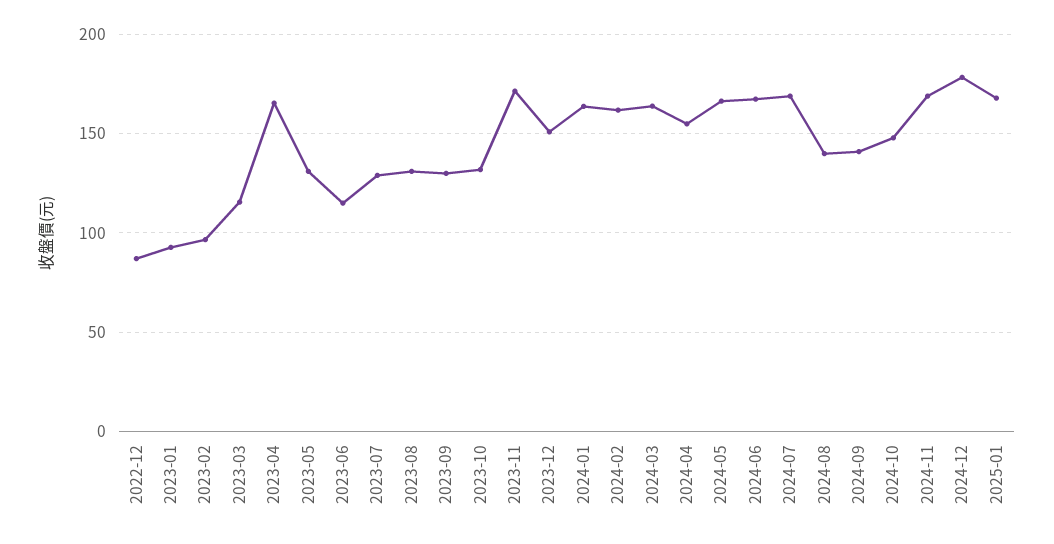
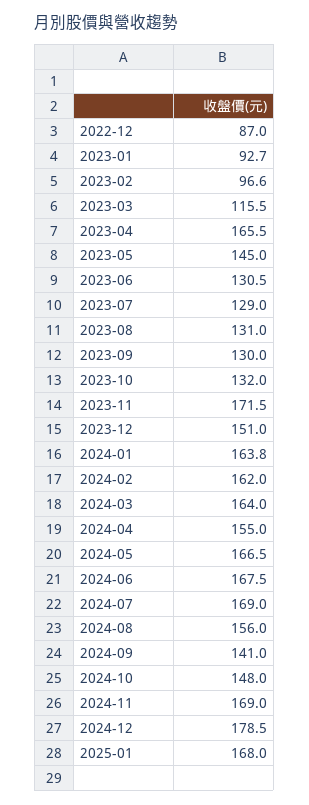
  {
    "2022-12": 87,
    "2023-01": 92.7,
    "2023-02": 96.6,
    "2023-03": 115.5,
    "2023-04": 165.5,
-   "2023-05": 130,
+   "2023-05": 145,
-   "2023-06": 115,
+   "2023-06": 130.5,
    "2023-07": 129,
    "2023-08": 131,
    "2023-09": 130,
    "2023-10": 132,
    "2023-11": 171.5,
    "2023-12": 151,
    "2024-01": 163.8,
    "2024-02": 162,
    "2024-03": 164,
    "2024-04": 155,
    "2024-05": 166.5,
    "2024-06": 167.5,
    "2024-07": 169,
-   "2024-08": 140,
+   "2024-08": 156,
    "2024-09": 141,
    "2024-10": 148,
    "2024-11": 169,
    "2024-12": 178.5,
    "2025-01": 168
  }

